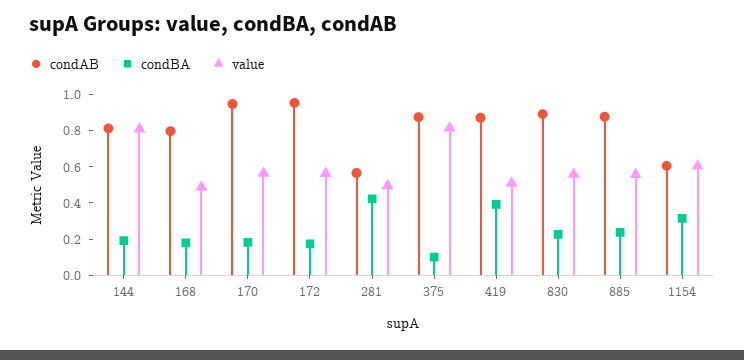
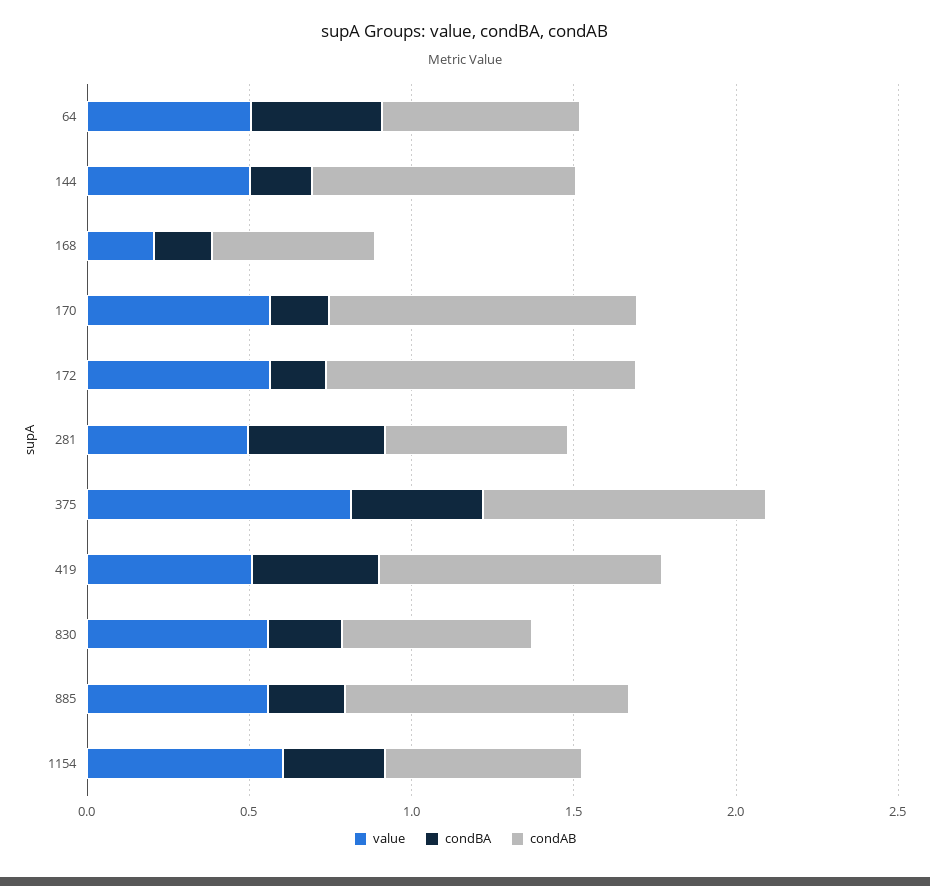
  {
    "condAB": {
      "144": 0.8,
-     "168": 0.8,
+     "168": 0.5,
      "170": 0.95,
      "172": 0.95,
      "281": 0.55,
      "375": 0.85,
      "419": 0.85,
-     "830": 0.9,
+     "830": 0.6,
      "885": 0.9,
-     "1154": 0.6
+     "1154": 0.6,
+     "64": 0.6
    },
    "condBA": {
      "144": 0.2,
      "168": 0.2,
      "170": 0.2,
      "172": 0.15,
      "281": 0.4,
-     "375": 0.1,
+     "375": 0.4,
      "419": 0.4,
      "830": 0.25,
      "885": 0.25,
-     "1154": 0.3
+     "1154": 0.3,
+     "64": 0.4
    },
    "value": {
-     "144": 0.8,
+     "144": 0.5,
-     "168": 0.5,
+     "168": 0.2,
      "170": 0.55,
      "172": 0.55,
      "281": 0.5,
      "375": 0.8,
      "419": 0.5,
      "830": 0.55,
      "885": 0.55,
-     "1154": 0.6
+     "1154": 0.6,
+     "64": 0.5
    }
  }

